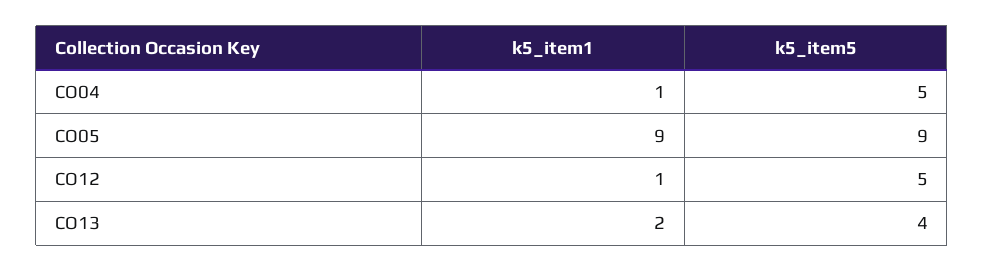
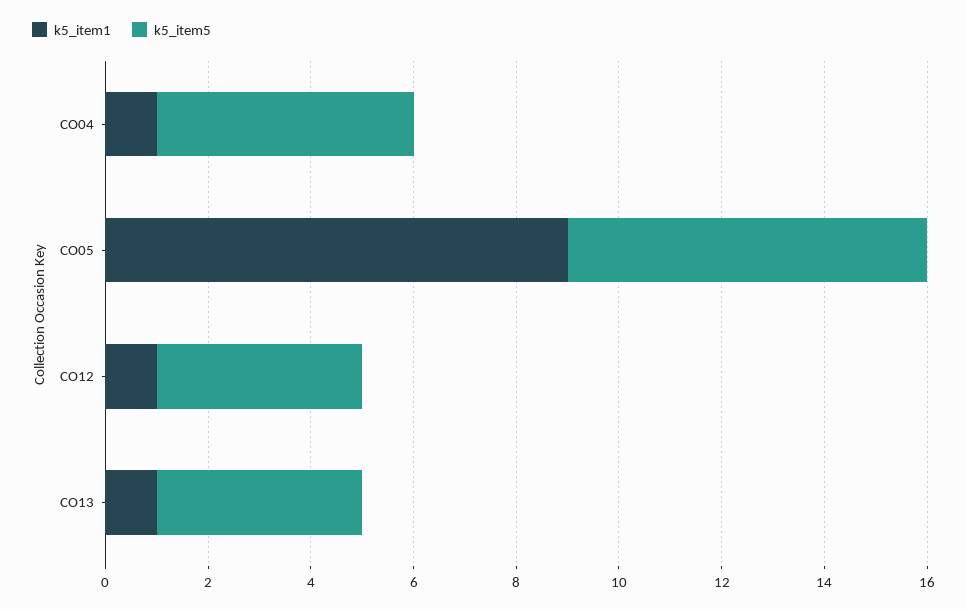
  {
    "k5_item1": {
      "CO04": 1,
      "CO05": 9,
      "CO12": 1,
-     "CO13": 2
+     "CO13": 1
    },
    "k5_item5": {
      "CO04": 5,
-     "CO05": 9,
+     "CO05": 7,
-     "CO12": 5,
+     "CO12": 4,
      "CO13": 4
    }
  }

